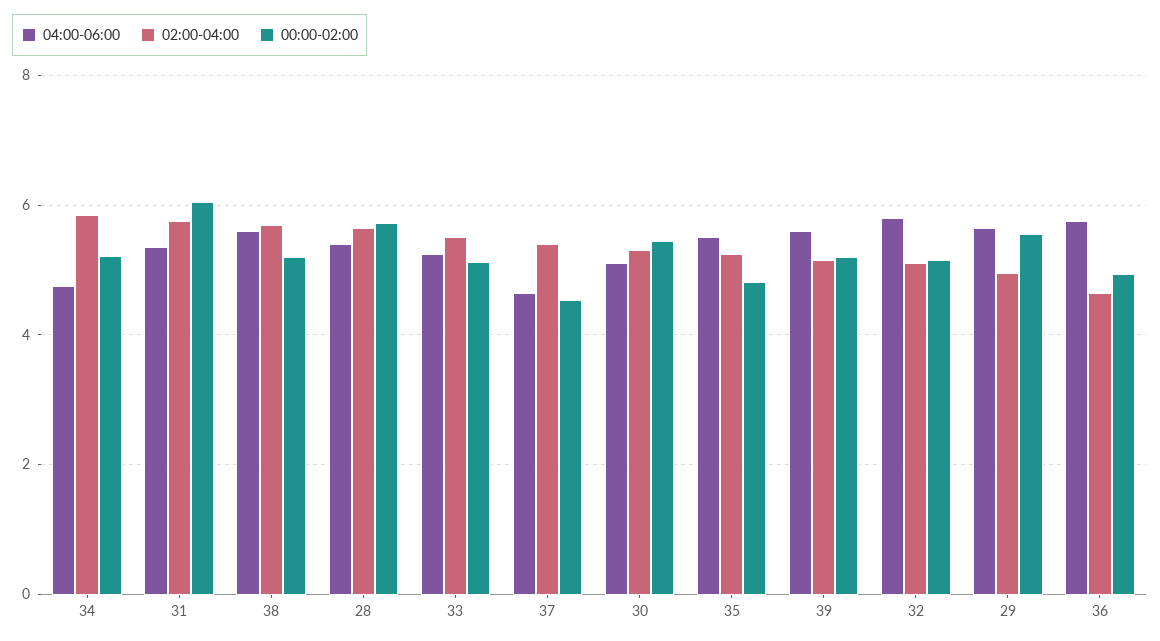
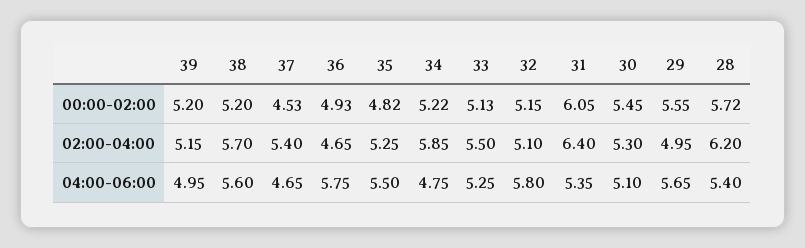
  {
    "04:00-06:00": {
      "34": 4.75,
      "31": 5.35,
      "38": 5.6,
      "28": 5.4,
      "33": 5.25,
      "37": 4.65,
      "30": 5.1,
      "35": 5.5,
-     "39": 5.6,
+     "39": 4.95,
      "32": 5.8,
      "29": 5.65,
      "36": 5.75
    },
    "02:00-04:00": {
      "34": 5.85,
-     "31": 5.8,
+     "31": 6.4,
      "38": 5.7,
-     "28": 5.6,
+     "28": 6.2,
      "33": 5.5,
      "37": 5.4,
      "30": 5.3,
      "35": 5.25,
      "39": 5.15,
      "32": 5.1,
      "29": 4.95,
      "36": 4.65
    },
    "00:00-02:00": {
      "34": 5.22,
      "31": 6.05,
      "38": 5.2,
      "28": 5.72,
      "33": 5.13,
      "37": 4.53,
      "30": 5.45,
      "35": 4.82,
      "39": 5.2,
      "32": 5.15,
      "29": 5.55,
      "36": 4.93
    }
  }

